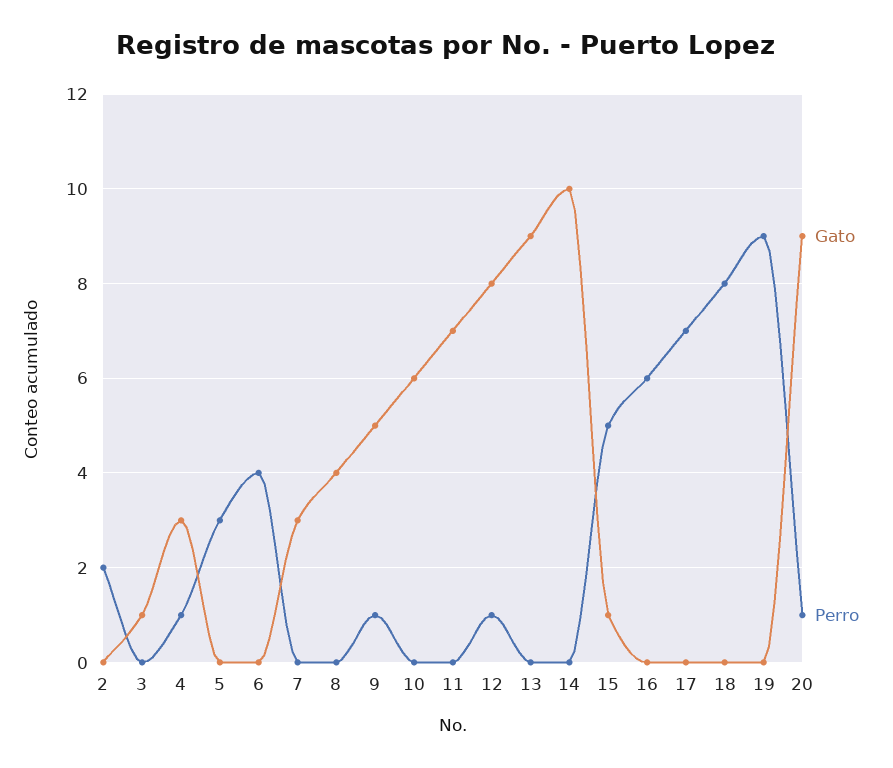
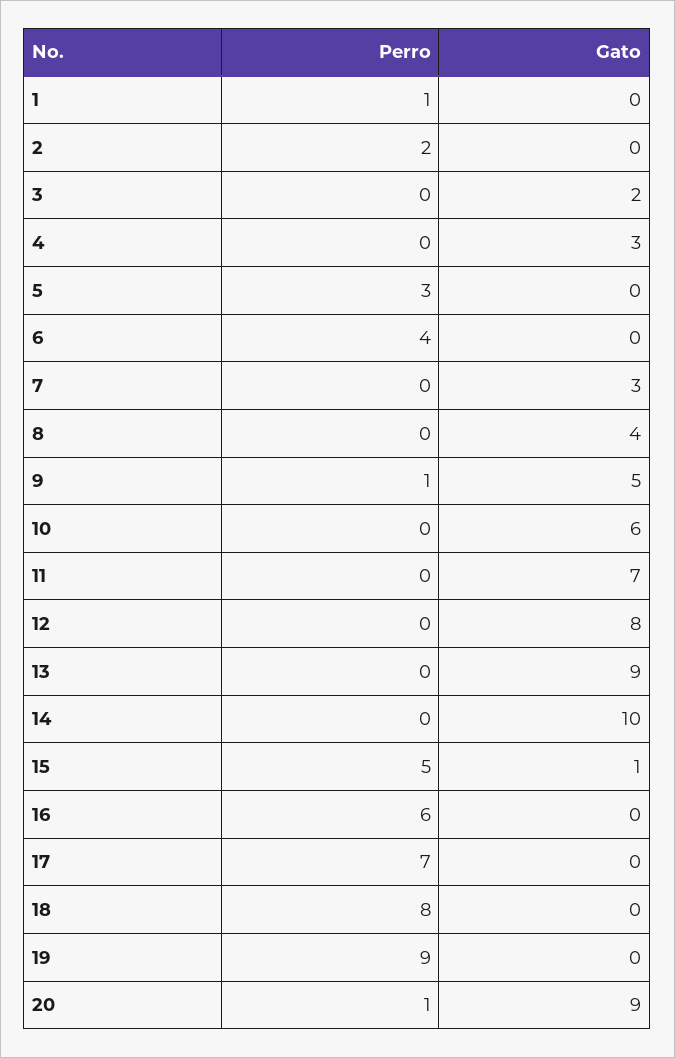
  {
    "Gato": {
      "2": 0,
-     "3": 1,
+     "3": 2,
      "4": 3,
      "5": 0,
      "6": 0,
      "7": 3,
      "8": 4,
      "9": 5,
      "10": 6,
      "11": 7,
      "12": 8,
      "13": 9,
      "14": 10,
      "15": 1,
      "16": 0,
      "17": 0,
      "18": 0,
      "19": 0,
-     "20": 9
+     "20": 9,
+     "1": 0
    },
    "Perro": {
      "2": 2,
      "3": 0,
-     "4": 1,
+     "4": 0,
      "5": 3,
      "6": 4,
      "7": 0,
      "8": 0,
      "9": 1,
      "10": 0,
      "11": 0,
-     "12": 1,
+     "12": 0,
      "13": 0,
      "14": 0,
      "15": 5,
      "16": 6,
      "17": 7,
      "18": 8,
      "19": 9,
-     "20": 1
+     "20": 1,
+     "1": 1
    }
  }

